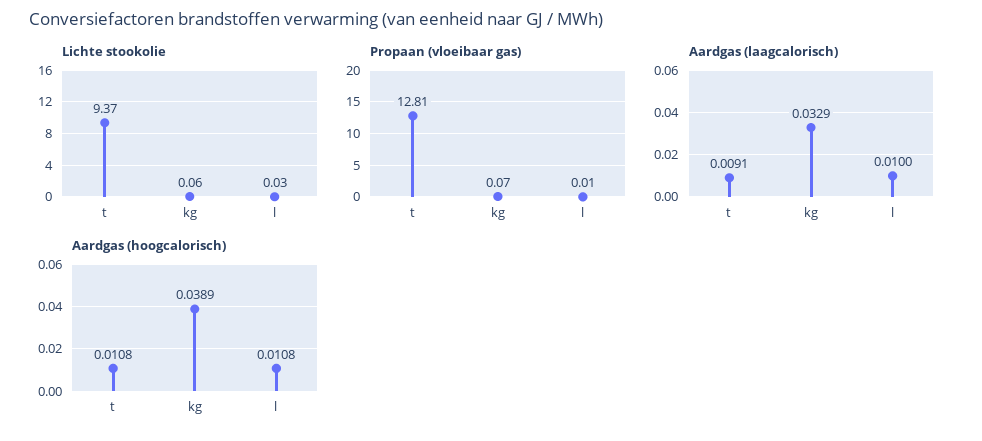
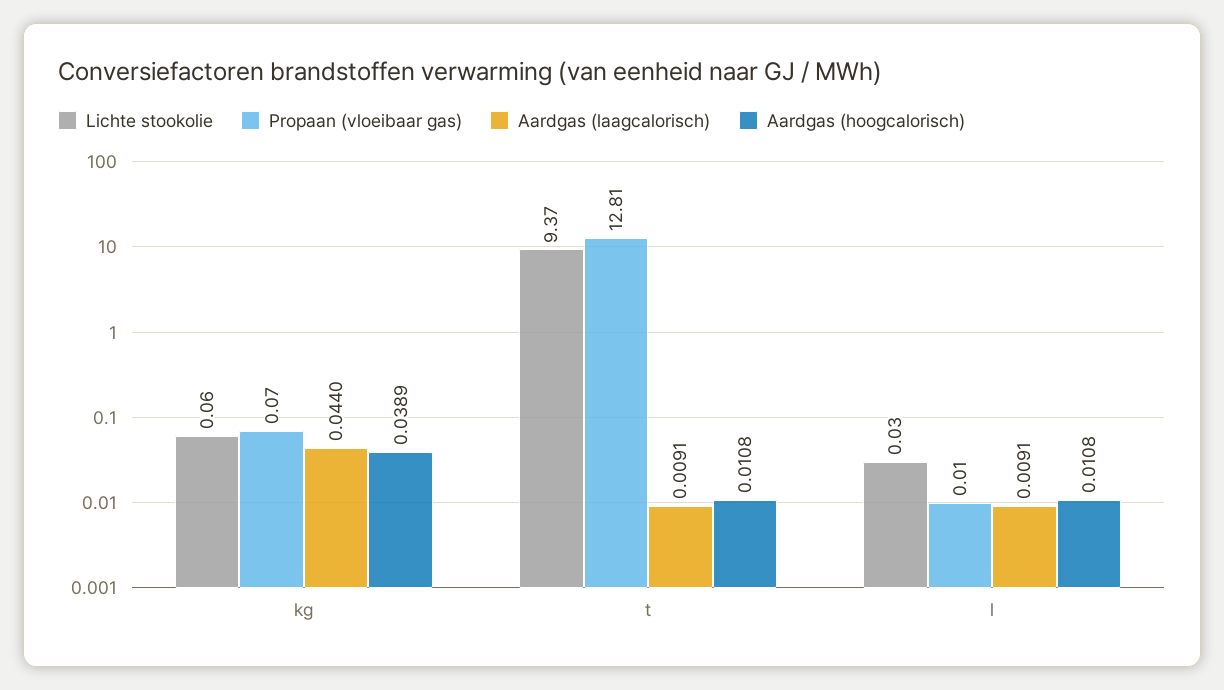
  {
    "Lichte stookolie": {
      "t": 9.37,
      "kg": 0.06,
      "l": 0.03
    },
    "Propaan (vloeibaar gas)": {
      "t": 12.81,
      "kg": 0.07,
      "l": 0.01
    },
    "Aardgas (laagcalorisch)": {
      "t": 0.0091,
-     "kg": 0.0329,
+     "kg": 0.044,
-     "l": 0.01
+     "l": 0.0091
    },
    "Aardgas (hoogcalorisch)": {
      "t": 0.0108,
      "kg": 0.0389,
      "l": 0.0108
    }
  }

